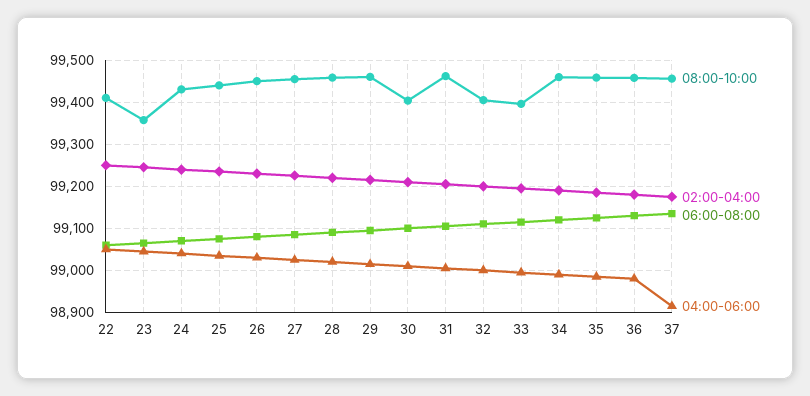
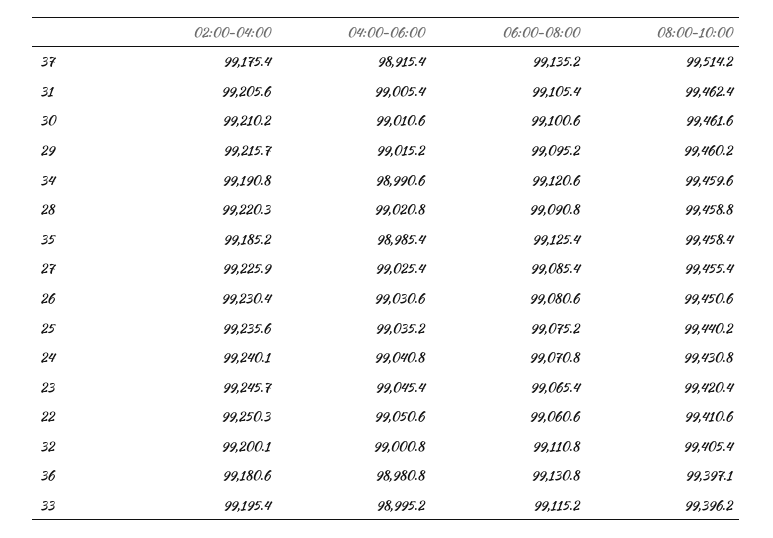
  {
    "08:00-10:00": {
      "22": 99410.6,
-     "23": 99360,
+     "23": 99420.4,
      "24": 99430.8,
      "25": 99440.2,
      "26": 99450.6,
      "27": 99455.4,
      "28": 99458.8,
      "29": 99460.2,
-     "30": 99400,
+     "30": 99461.6,
      "31": 99462.4,
      "32": 99405.4,
      "33": 99396.2,
      "34": 99459.6,
      "35": 99458.4,
-     "36": 99460,
+     "36": 99397.1,
-     "37": 99460
+     "37": 99514.2
    },
    "02:00-04:00": {
      "22": 99250.3,
      "23": 99245.7,
      "24": 99240.1,
      "25": 99235.6,
      "26": 99230.4,
      "27": 99225.9,
      "28": 99220.3,
      "29": 99215.7,
      "30": 99210.2,
      "31": 99205.6,
      "32": 99200.1,
      "33": 99195.4,
      "34": 99190.8,
      "35": 99185.2,
      "36": 99180.6,
      "37": 99175.4
    },
    "06:00-08:00": {
      "22": 99060.6,
      "23": 99065.4,
      "24": 99070.8,
      "25": 99075.2,
      "26": 99080.6,
      "27": 99085.4,
      "28": 99090.8,
      "29": 99095.2,
      "30": 99100.6,
      "31": 99105.4,
      "32": 99110.8,
      "33": 99115.2,
      "34": 99120.6,
      "35": 99125.4,
      "36": 99130.8,
      "37": 99135.2
    },
    "04:00-06:00": {
      "22": 99050.6,
      "23": 99045.4,
      "24": 99040.8,
      "25": 99035.2,
      "26": 99030.6,
      "27": 99025.4,
      "28": 99020.8,
      "29": 99015.2,
      "30": 99010.6,
      "31": 99005.4,
      "32": 99000.8,
      "33": 98995.2,
      "34": 98990.6,
      "35": 98985.4,
      "36": 98980.8,
      "37": 98915.4
    }
  }

